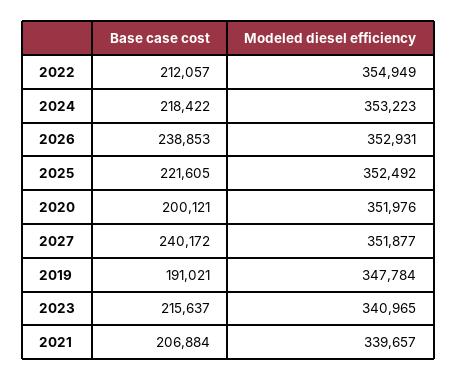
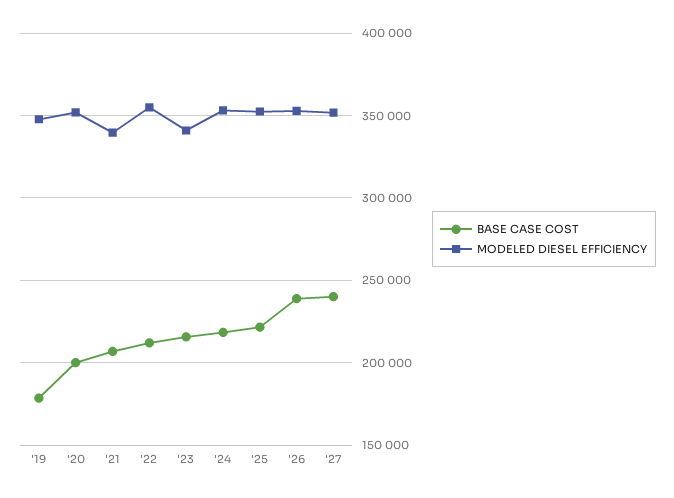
  {
    "Base case cost": {
      "2022": 212057,
      "2024": 218422,
      "2026": 238853,
      "2025": 221605,
      "2020": 200121,
      "2027": 240172,
-     "2019": 191021,
+     "2019": 180000,
      "2023": 215637,
      "2021": 206884
    },
    "Modeled diesel efficiency": {
      "2022": 354949,
      "2024": 353223,
      "2026": 352931,
      "2025": 352492,
      "2020": 351976,
      "2027": 351877,
      "2019": 347784,
      "2023": 340965,
      "2021": 339657
    }
  }

